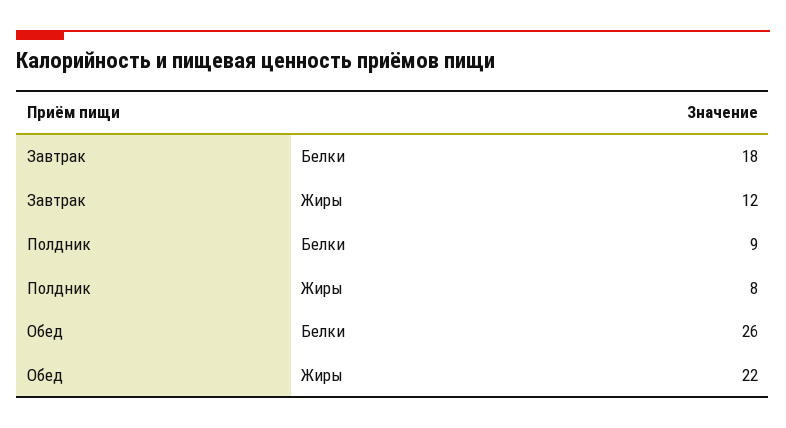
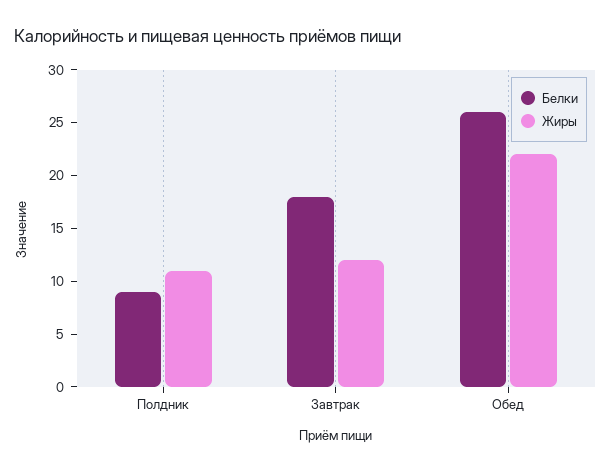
  {
    "Белки": {
      "Завтрак": 18,
      "Полдник": 9,
      "Обед": 26
    },
    "Жиры": {
      "Завтрак": 12,
-     "Полдник": 8,
+     "Полдник": 11,
      "Обед": 22
    }
  }

